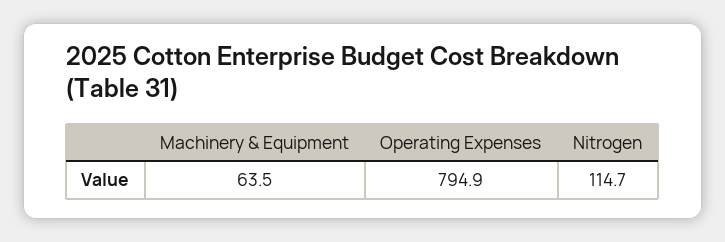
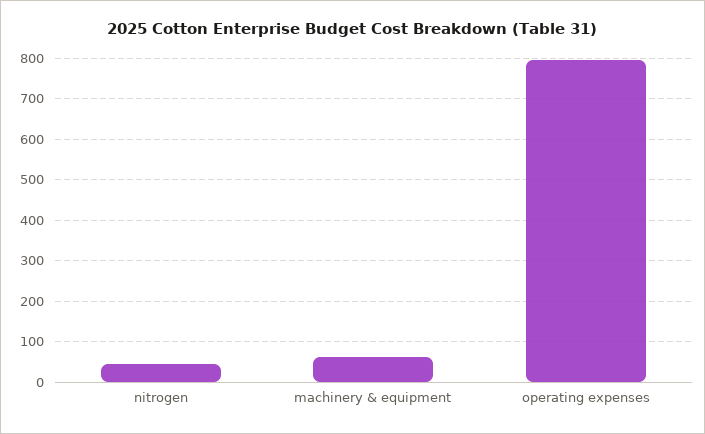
  {
    "Machinery & Equipment": 63.5,
    "Operating Expenses": 794.9,
-   "Nitrogen": 114.7
+   "Nitrogen": 40
  }

